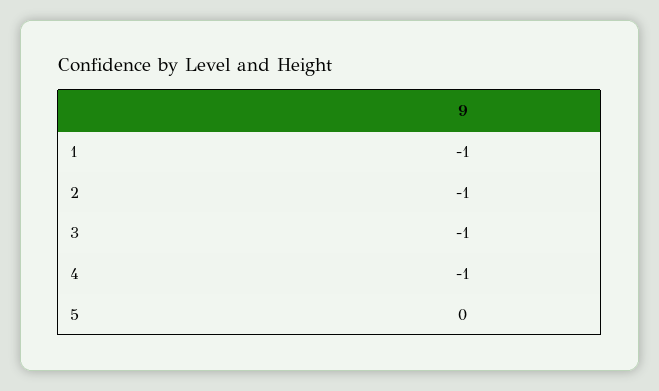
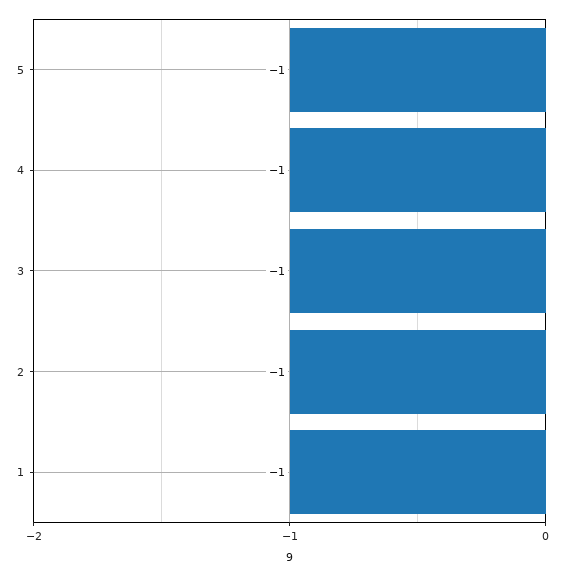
  {
    "1": -1,
    "2": -1,
    "3": -1,
    "4": -1,
-   "5": 0
+   "5": -1
  }

